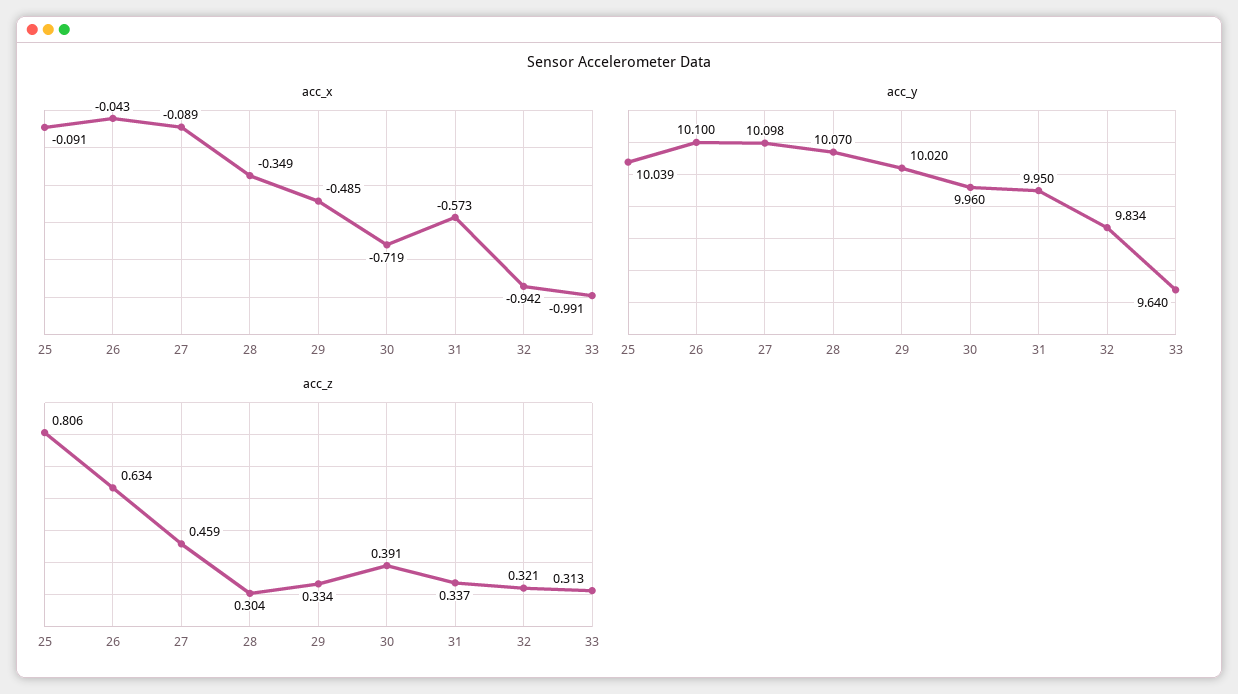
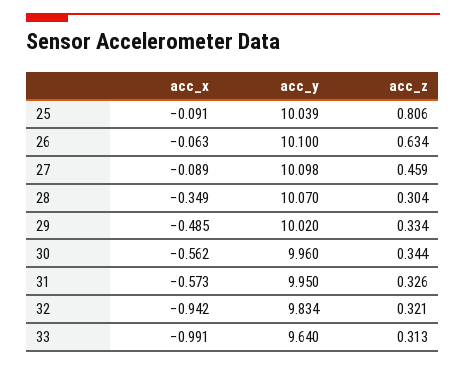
  {
    "acc_x": {
      "25": -0.091,
-     "26": -0.043,
+     "26": -0.063,
      "27": -0.089,
      "28": -0.349,
      "29": -0.485,
-     "30": -0.719,
+     "30": -0.562,
      "31": -0.573,
      "32": -0.942,
      "33": -0.991
    },
    "acc_y": {
      "25": 10.039,
      "26": 10.1,
      "27": 10.098,
      "28": 10.07,
      "29": 10.02,
      "30": 9.96,
      "31": 9.95,
      "32": 9.834,
      "33": 9.64
    },
    "acc_z": {
      "25": 0.806,
      "26": 0.634,
      "27": 0.459,
      "28": 0.304,
      "29": 0.334,
-     "30": 0.391,
+     "30": 0.344,
-     "31": 0.337,
+     "31": 0.326,
      "32": 0.321,
      "33": 0.313
    }
  }

